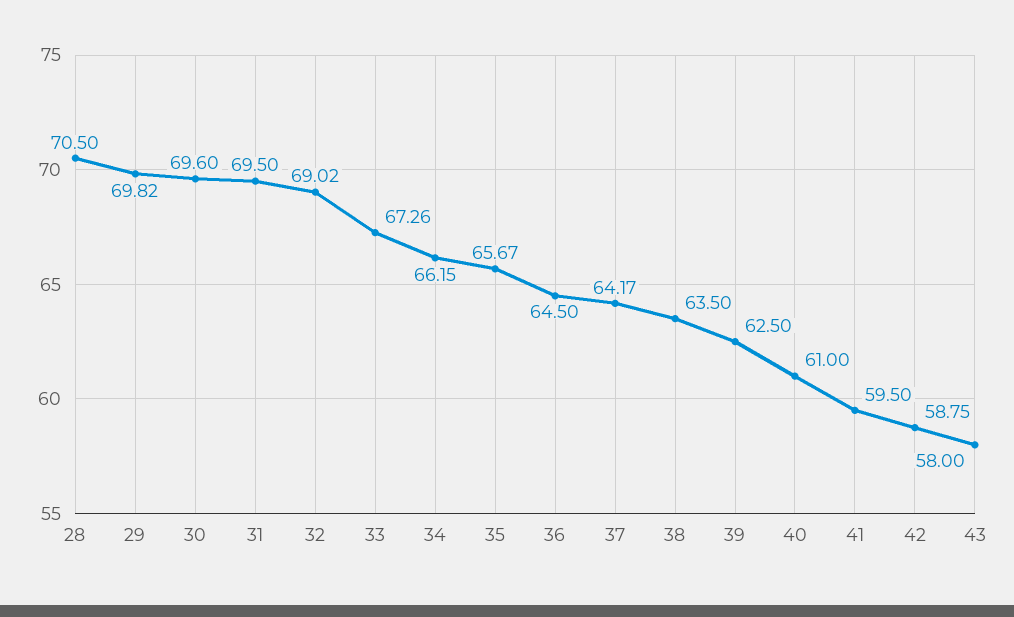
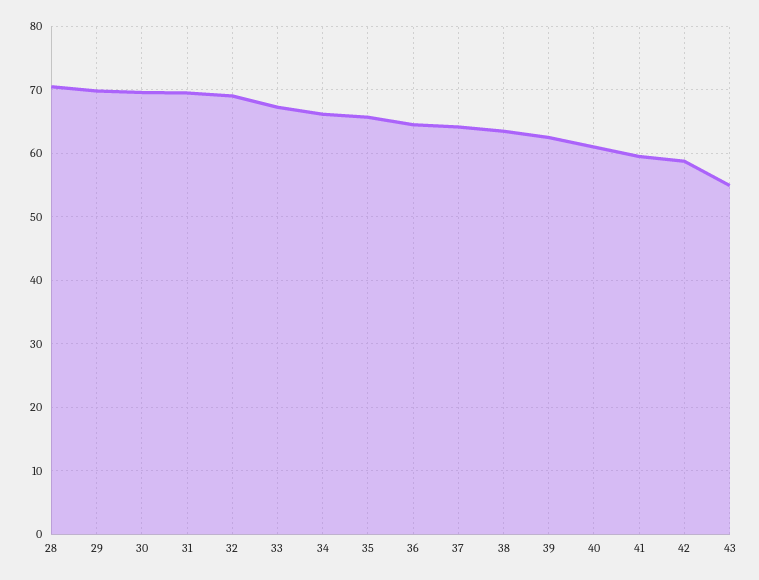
  {
    "28": 70.5,
    "29": 69.82,
    "30": 69.6,
    "31": 69.5,
    "32": 69.02,
    "33": 67.26,
    "34": 66.15,
    "35": 65.67,
    "36": 64.5,
    "37": 64.17,
    "38": 63.5,
    "39": 62.5,
    "40": 61,
    "41": 59.5,
    "42": 58.75,
-   "43": 58
+   "43": 55
  }

